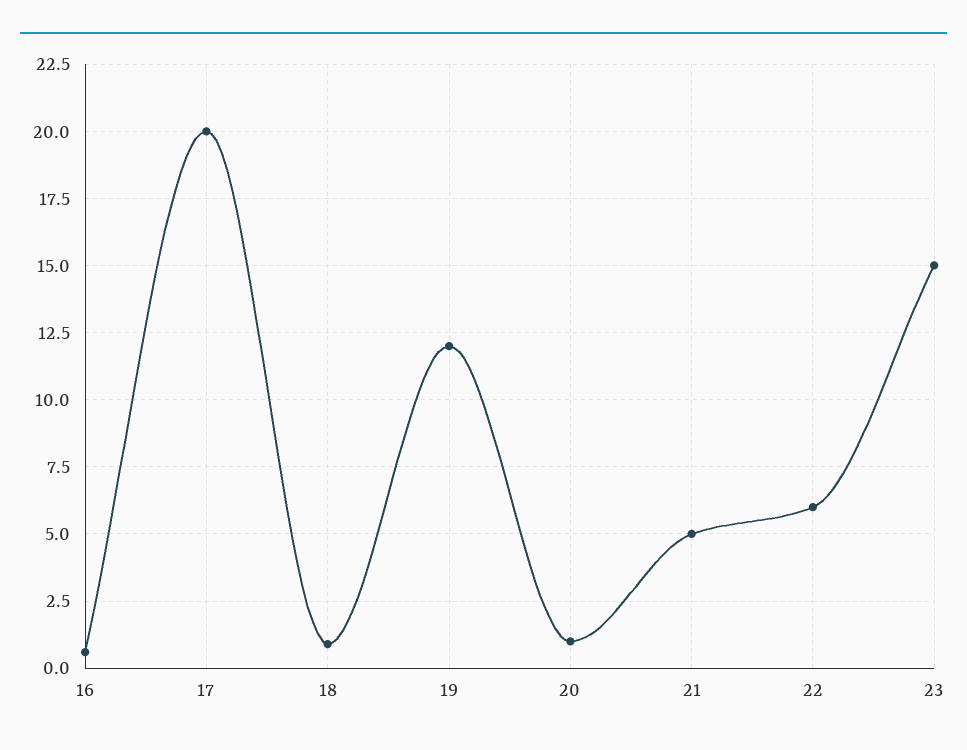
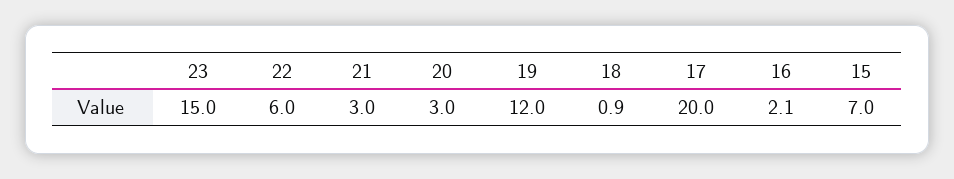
  {
-   "16": 0.5,
+   "16": 2.1,
    "17": 20,
    "18": 0.9,
    "19": 12,
-   "20": 1,
+   "20": 3,
-   "21": 5,
+   "21": 3,
    "22": 6,
-   "23": 15
+   "23": 15,
+   "15": 7
  }

